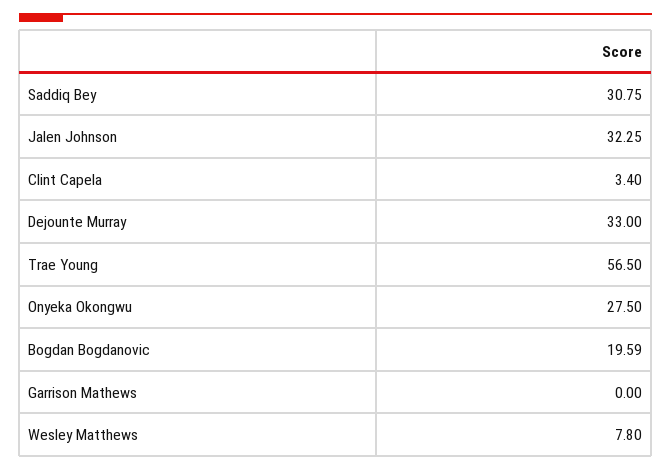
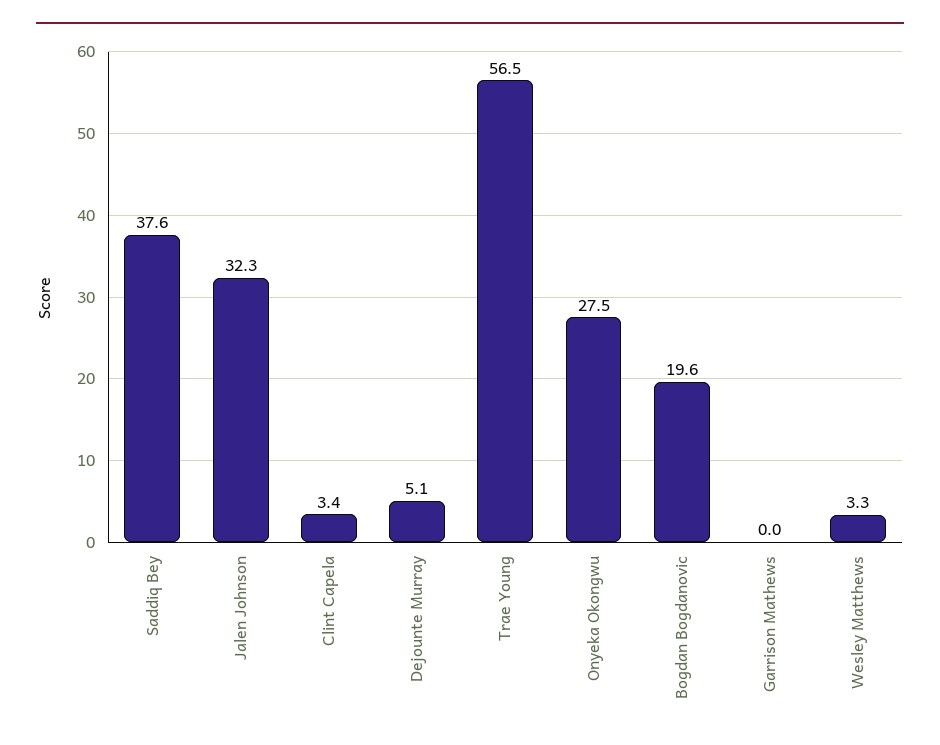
  {
-   "Saddiq Bey": 30.75,
+   "Saddiq Bey": 37.6,
    "Jalen Johnson": 32.25,
    "Clint Capela": 3.4,
-   "Dejounte Murray": 33,
+   "Dejounte Murray": 5.1,
    "Trae Young": 56.5,
    "Onyeka Okongwu": 27.5,
    "Bogdan Bogdanovic": 19.59,
    "Garrison Mathews": 0,
-   "Wesley Matthews": 7.8
+   "Wesley Matthews": 3.3
  }

